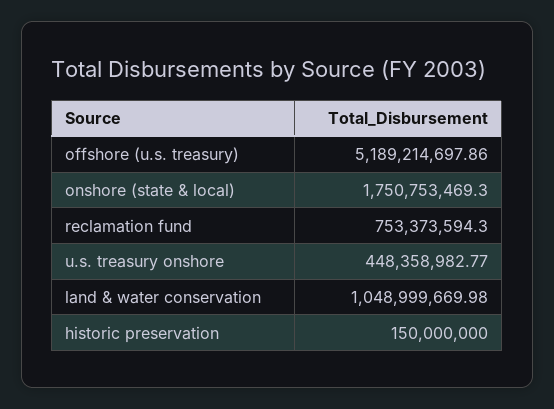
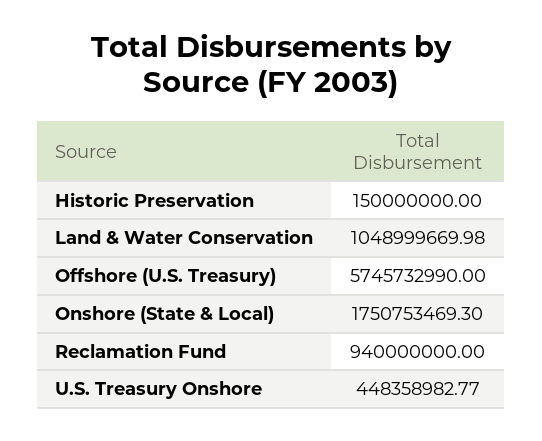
  {
-   "offshore (u.s. treasury)": 5189214697.86,
+   "offshore (u.s. treasury)": 5745732990,
    "onshore (state & local)": 1750753469.3,
-   "reclamation fund": 753373594.3,
+   "reclamation fund": 940000000,
    "u.s. treasury onshore": 448358982.77,
    "land & water conservation": 1048999669.98,
    "historic preservation": 150000000
  }

